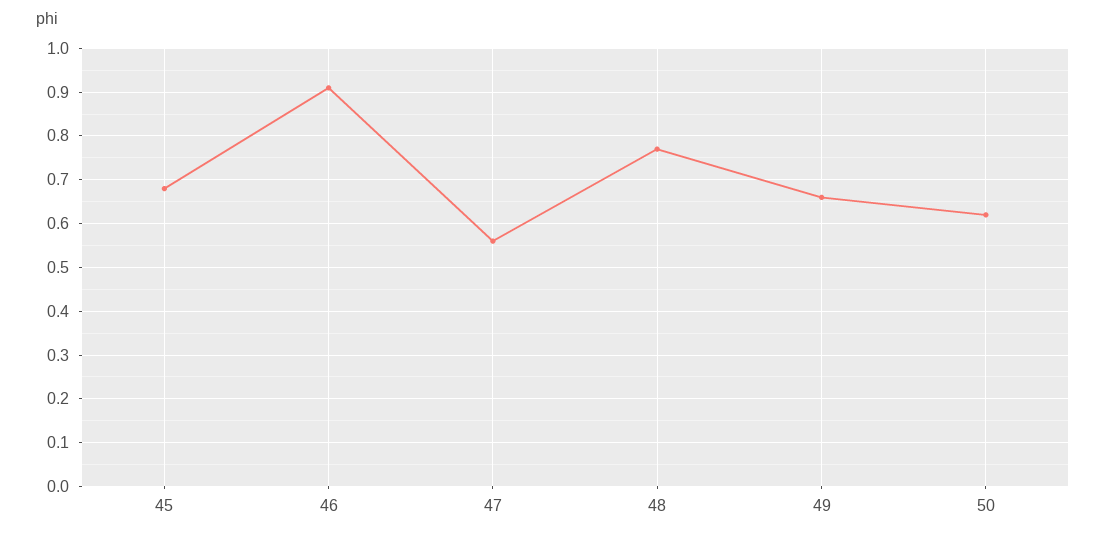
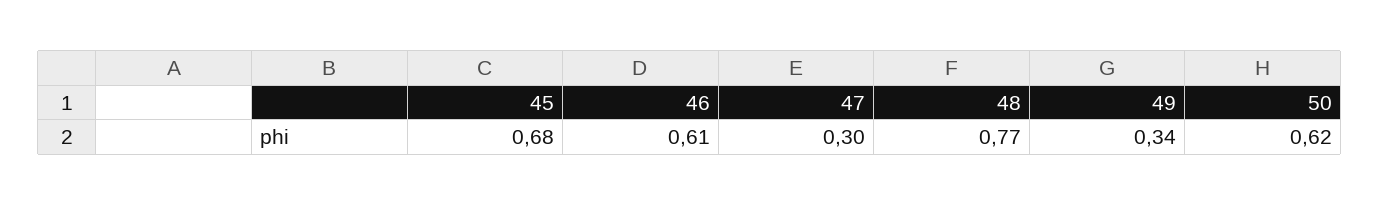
  {
    "45": 0.68,
-   "46": 0.9,
+   "46": 0.61,
-   "47": 0.55,
+   "47": 0.3,
    "48": 0.77,
-   "49": 0.65,
+   "49": 0.34,
    "50": 0.62
  }

